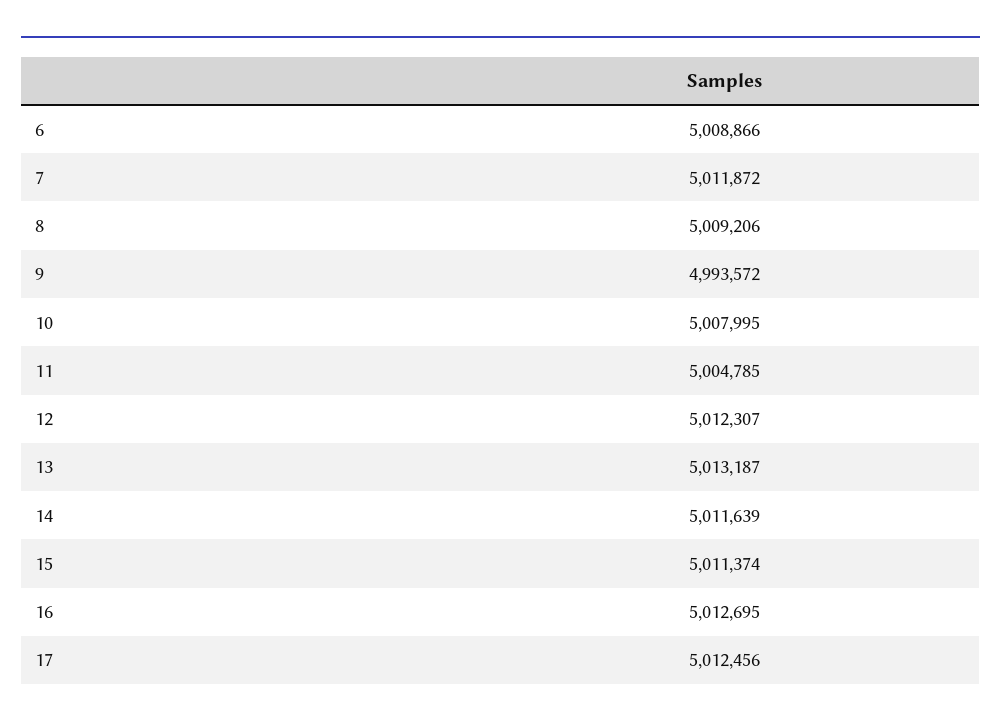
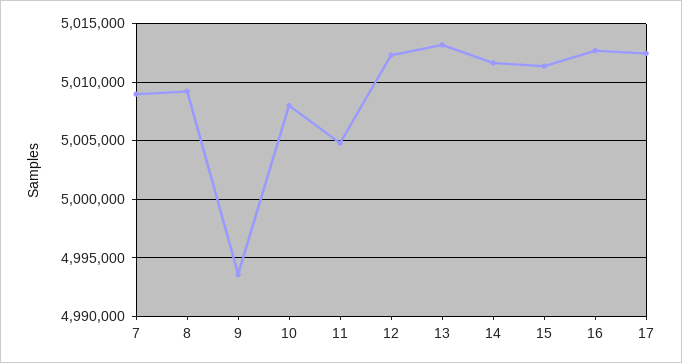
  {
-   "6": 5008866,
-   "7": 5011872,
+   "7": 5009000,
    "8": 5009206,
    "9": 4993572,
    "10": 5007995,
    "11": 5004785,
    "12": 5012307,
    "13": 5013187,
    "14": 5011639,
    "15": 5011374,
    "16": 5012695,
    "17": 5012456
  }

